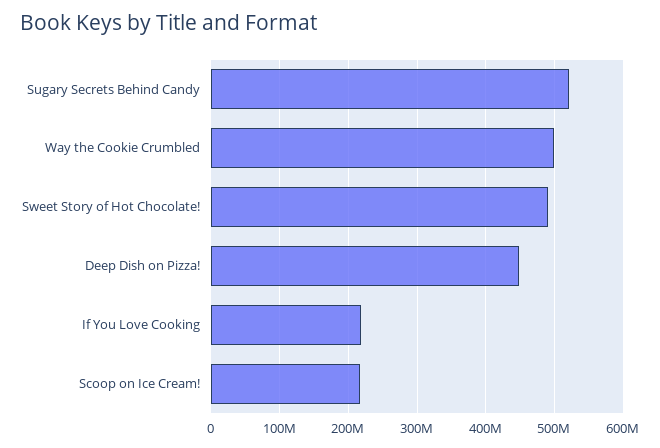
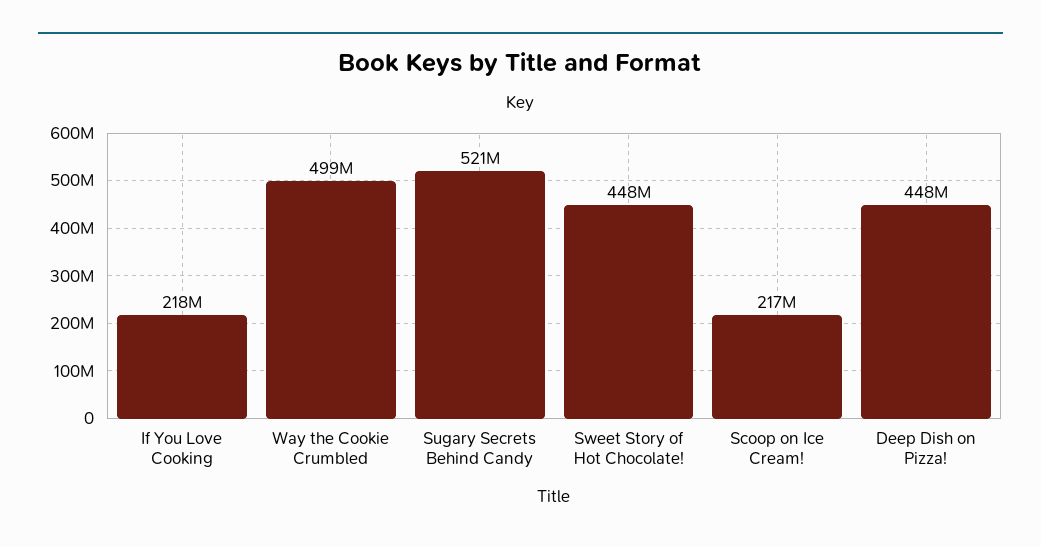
  {
    "Sugary Secrets Behind Candy": 521000000,
    "Way the Cookie Crumbled": 499000000,
-   "Sweet Story of Hot Chocolate!": 490000000,
+   "Sweet Story of Hot Chocolate!": 448000000,
    "Deep Dish on Pizza!": 448000000,
    "If You Love Cooking": 218000000,
    "Scoop on Ice Cream!": 217000000
  }

